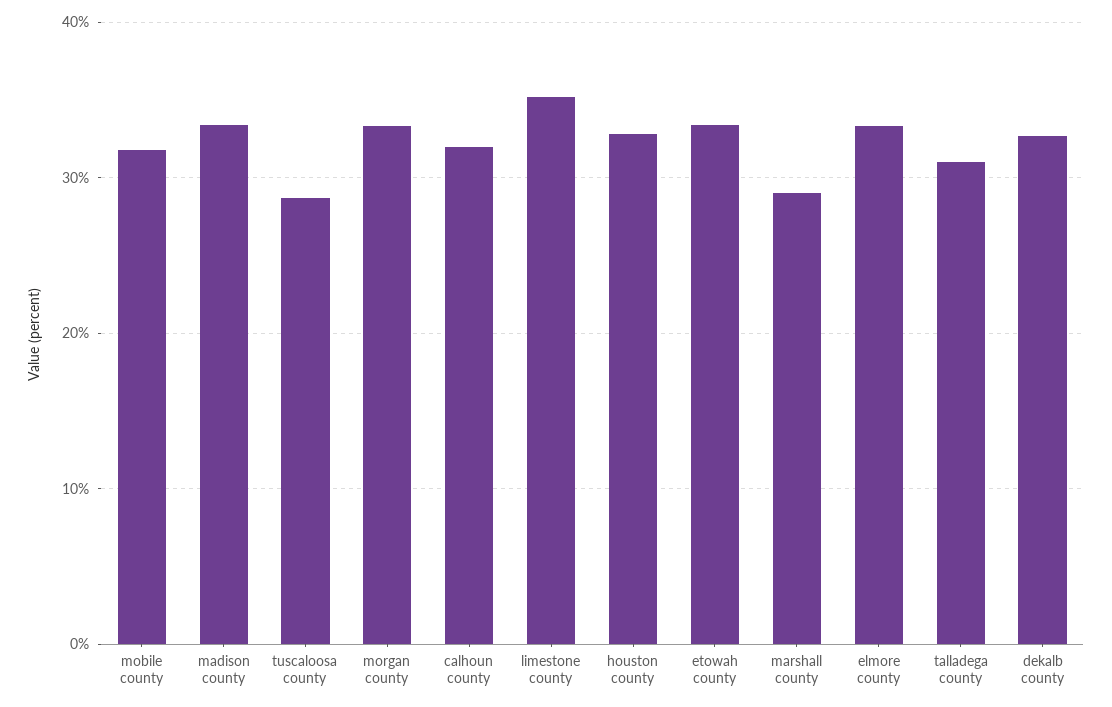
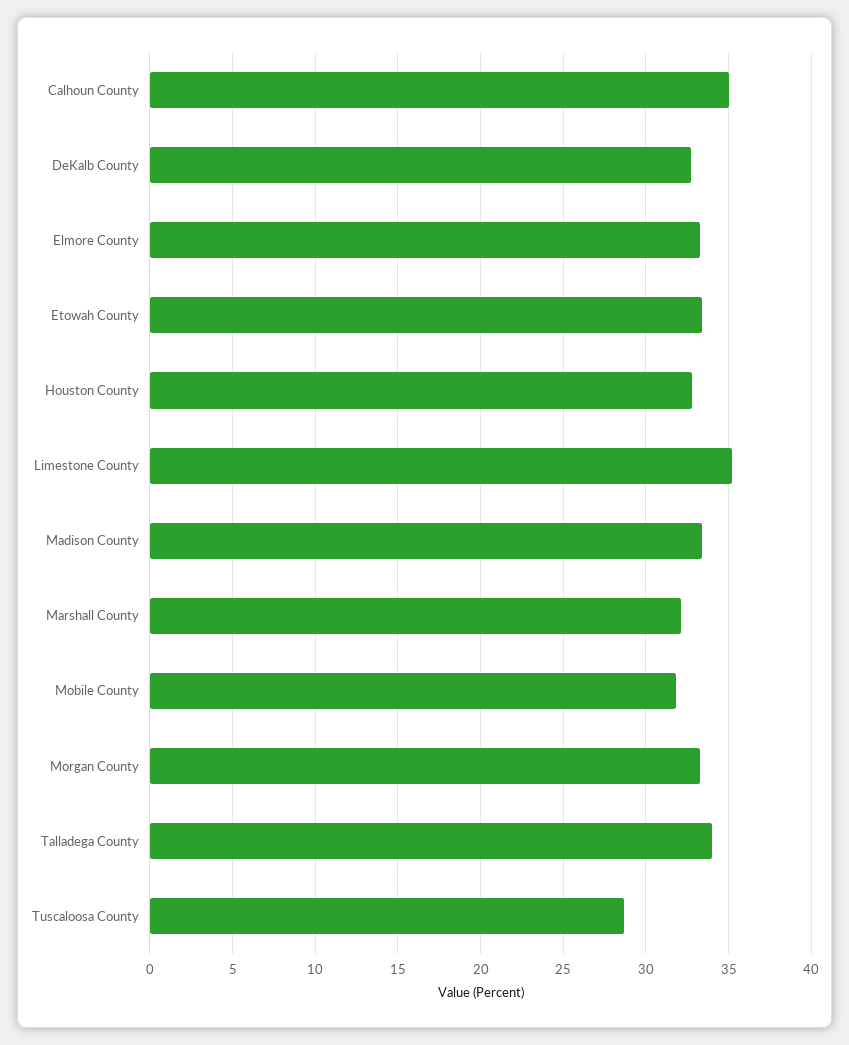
  {
    "mobile county": 32,
    "madison county": 33.5,
    "tuscaloosa county": 28.5,
    "morgan county": 33.5,
-   "calhoun county": 32,
+   "calhoun county": 35,
    "limestone county": 35,
    "houston county": 33,
    "etowah county": 33.5,
-   "marshall county": 29,
+   "marshall county": 32,
    "elmore county": 33.5,
-   "talladega county": 31,
+   "talladega county": 34,
    "dekalb county": 32.5
  }

